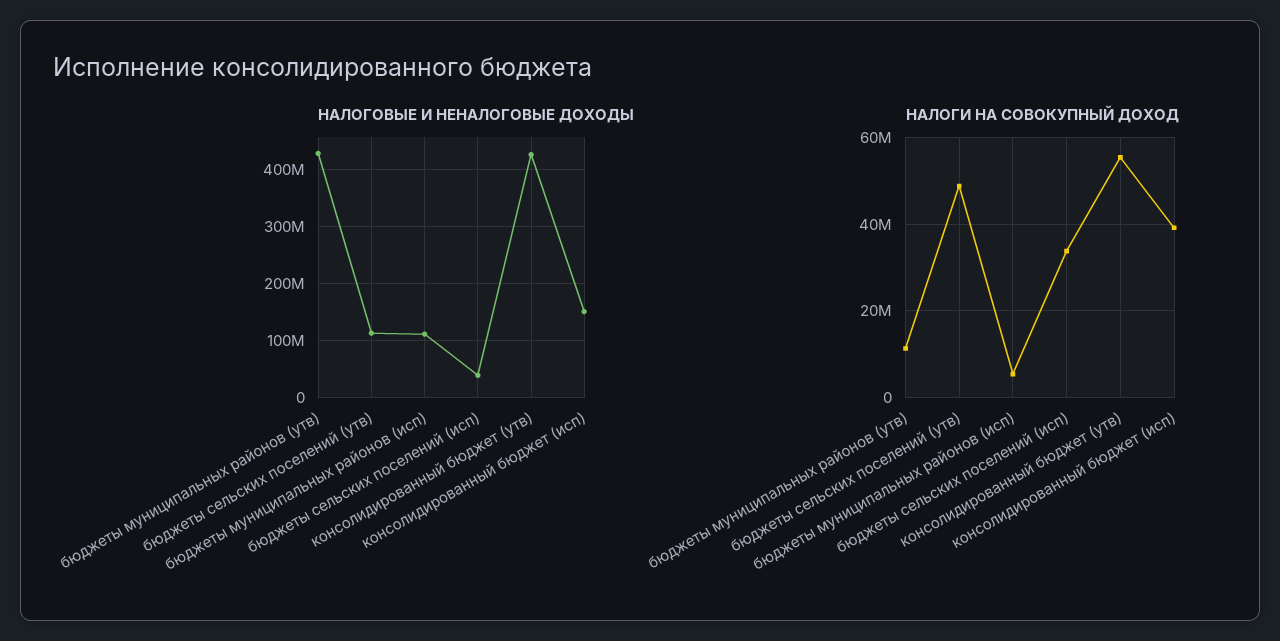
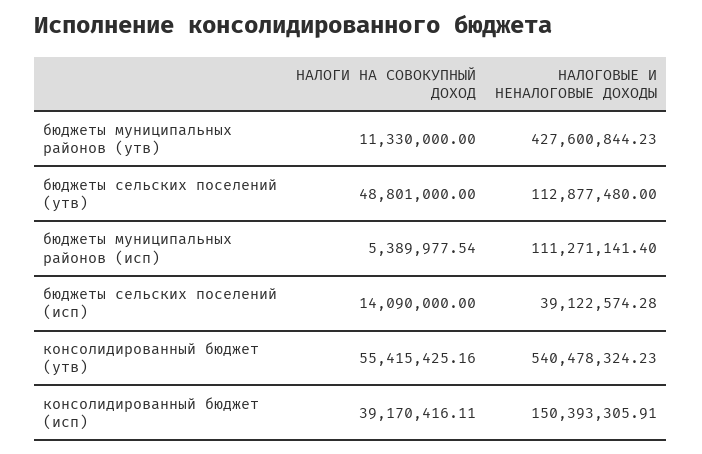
  {
    "НАЛОГОВЫЕ И НЕНАЛОГОВЫЕ ДОХОДЫ": {
      "бюджеты муниципальных районов (утв)": 427600844.23,
      "бюджеты сельских поселений (утв)": 112877480,
      "бюджеты муниципальных районов (исп)": 111271141.4,
      "бюджеты сельских поселений (исп)": 39122574.28,
-     "консолидированный бюджет (утв)": 420000000,
+     "консолидированный бюджет (утв)": 540478324.23,
      "консолидированный бюджет (исп)": 150393305.91
    },
    "НАЛОГИ НА СОВОКУПНЫЙ ДОХОД": {
      "бюджеты муниципальных районов (утв)": 11330000,
      "бюджеты сельских поселений (утв)": 48801000,
      "бюджеты муниципальных районов (исп)": 5389977.54,
-     "бюджеты сельских поселений (исп)": 34000000,
+     "бюджеты сельских поселений (исп)": 14090000,
      "консолидированный бюджет (утв)": 55415425.16,
      "консолидированный бюджет (исп)": 39170416.11
    }
  }

